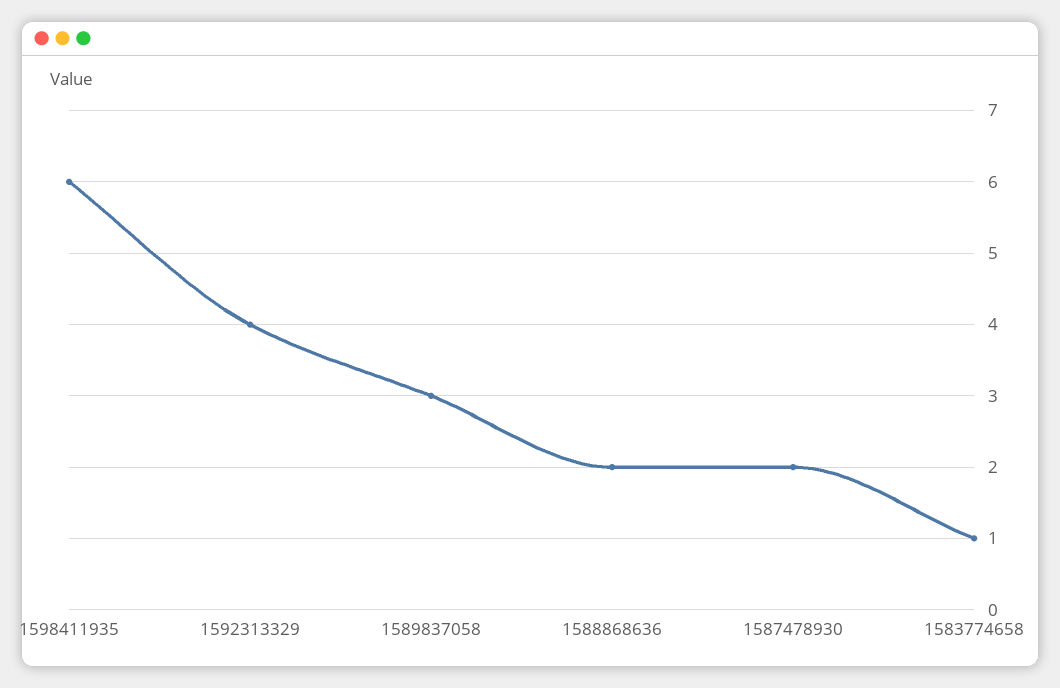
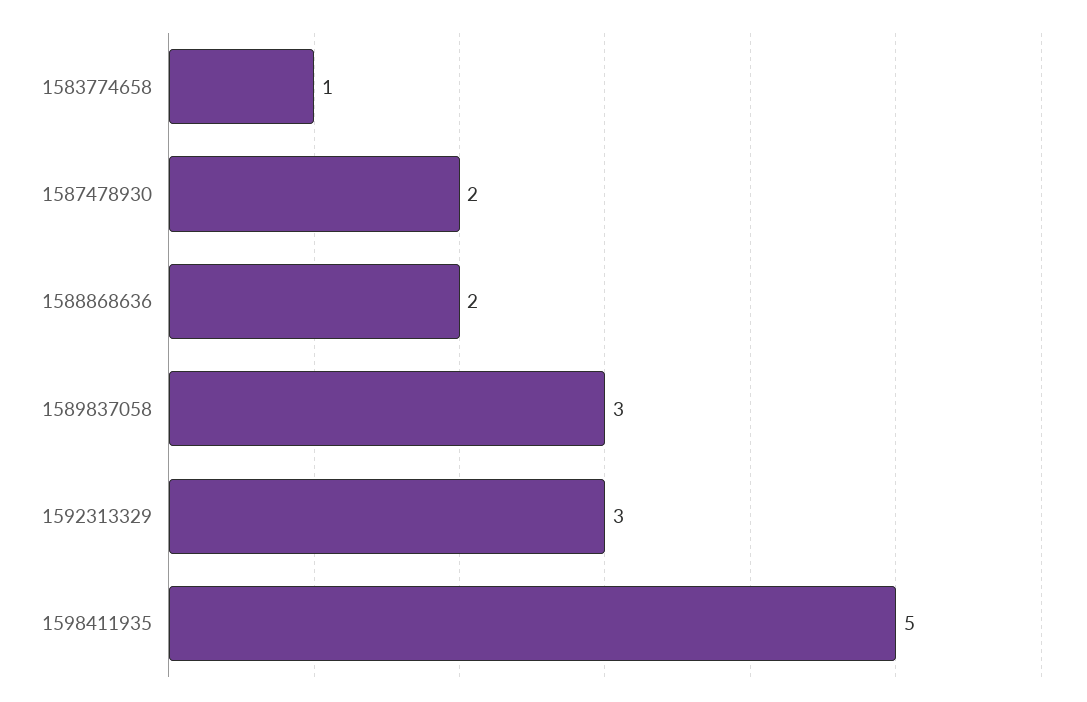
  {
-   "1598411935": 6,
+   "1598411935": 5,
-   "1592313329": 4,
+   "1592313329": 3,
    "1589837058": 3,
    "1588868636": 2,
    "1587478930": 2,
    "1583774658": 1
  }

